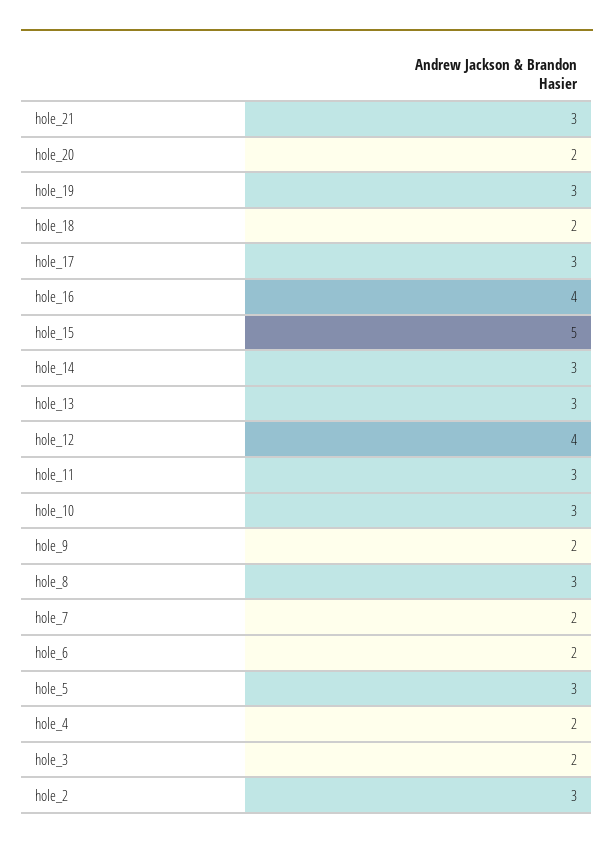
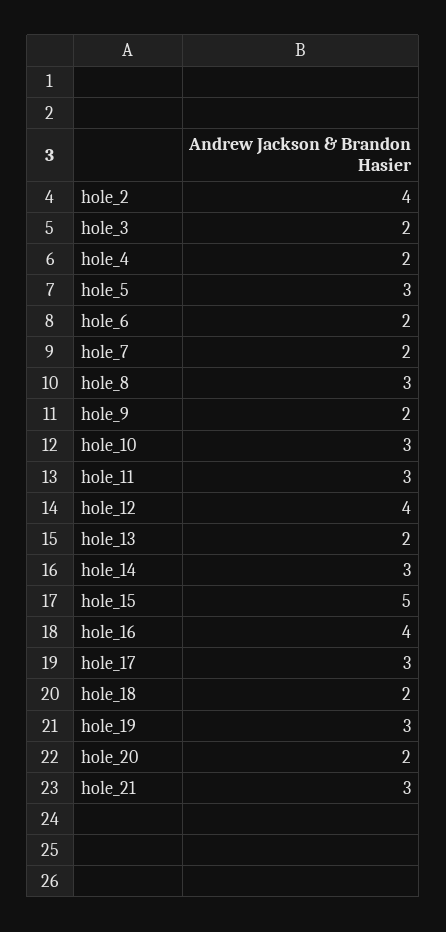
  {
    "hole_21": 3,
    "hole_20": 2,
    "hole_19": 3,
    "hole_18": 2,
    "hole_17": 3,
    "hole_16": 4,
    "hole_15": 5,
    "hole_14": 3,
-   "hole_13": 3,
+   "hole_13": 2,
    "hole_12": 4,
    "hole_11": 3,
    "hole_10": 3,
    "hole_9": 2,
    "hole_8": 3,
    "hole_7": 2,
    "hole_6": 2,
    "hole_5": 3,
    "hole_4": 2,
    "hole_3": 2,
-   "hole_2": 3
+   "hole_2": 4
  }

